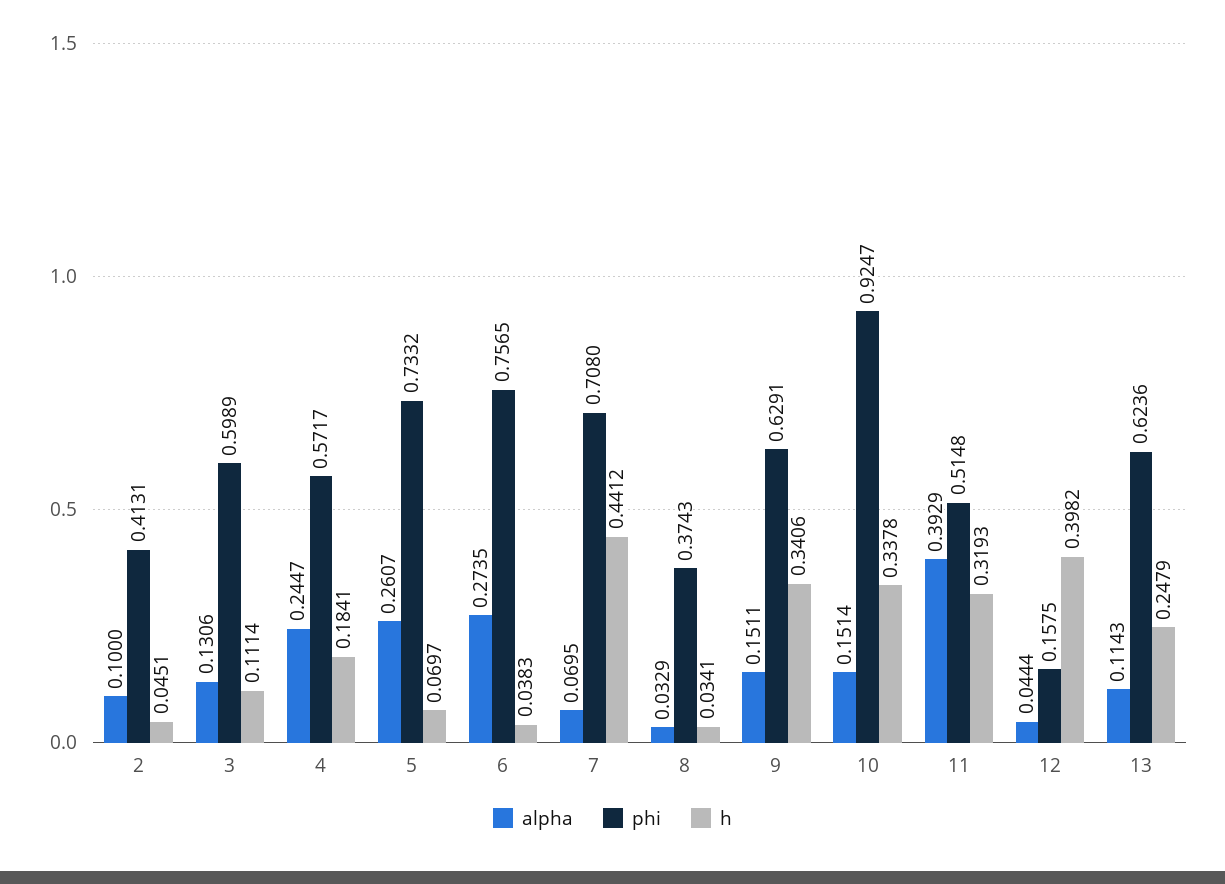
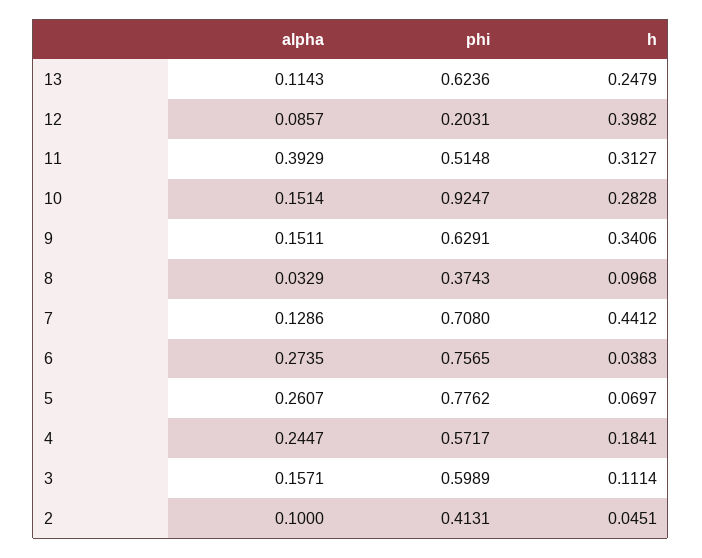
  {
    "alpha": {
      "2": 0.1,
-     "3": 0.1306,
+     "3": 0.1571,
      "4": 0.2447,
      "5": 0.2607,
      "6": 0.2735,
-     "7": 0.0695,
+     "7": 0.1286,
      "8": 0.0329,
      "9": 0.1511,
      "10": 0.1514,
      "11": 0.3929,
-     "12": 0.0444,
+     "12": 0.0857,
      "13": 0.1143
    },
    "phi": {
      "2": 0.4131,
      "3": 0.5989,
      "4": 0.5717,
-     "5": 0.7332,
+     "5": 0.7762,
      "6": 0.7565,
      "7": 0.708,
      "8": 0.3743,
      "9": 0.6291,
      "10": 0.9247,
      "11": 0.5148,
-     "12": 0.1575,
+     "12": 0.2031,
      "13": 0.6236
    },
    "h": {
      "2": 0.0451,
      "3": 0.1114,
      "4": 0.1841,
      "5": 0.0697,
      "6": 0.0383,
      "7": 0.4412,
-     "8": 0.0341,
+     "8": 0.0968,
      "9": 0.3406,
-     "10": 0.3378,
+     "10": 0.2828,
-     "11": 0.3193,
+     "11": 0.3127,
      "12": 0.3982,
      "13": 0.2479
    }
  }

